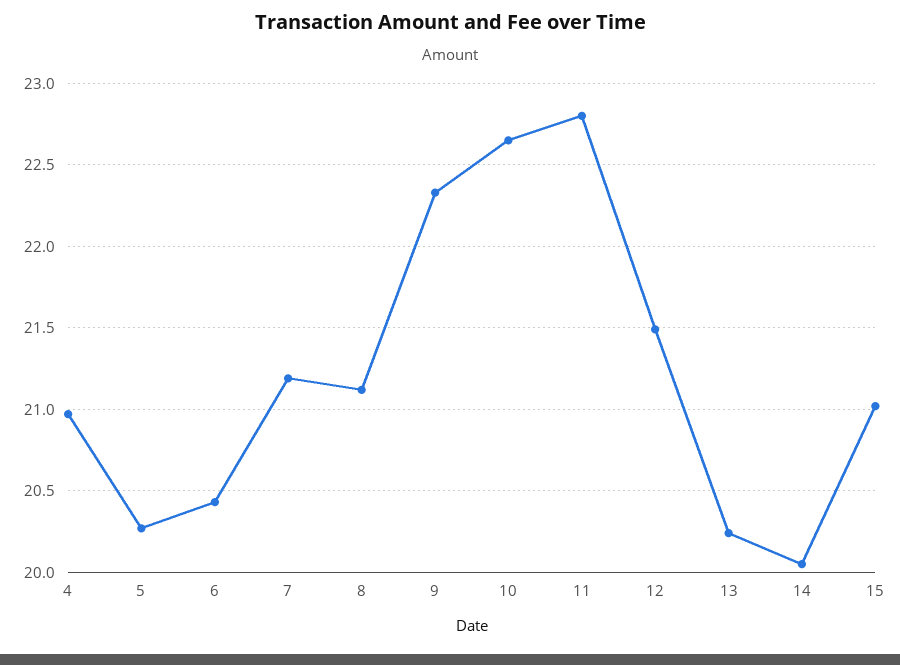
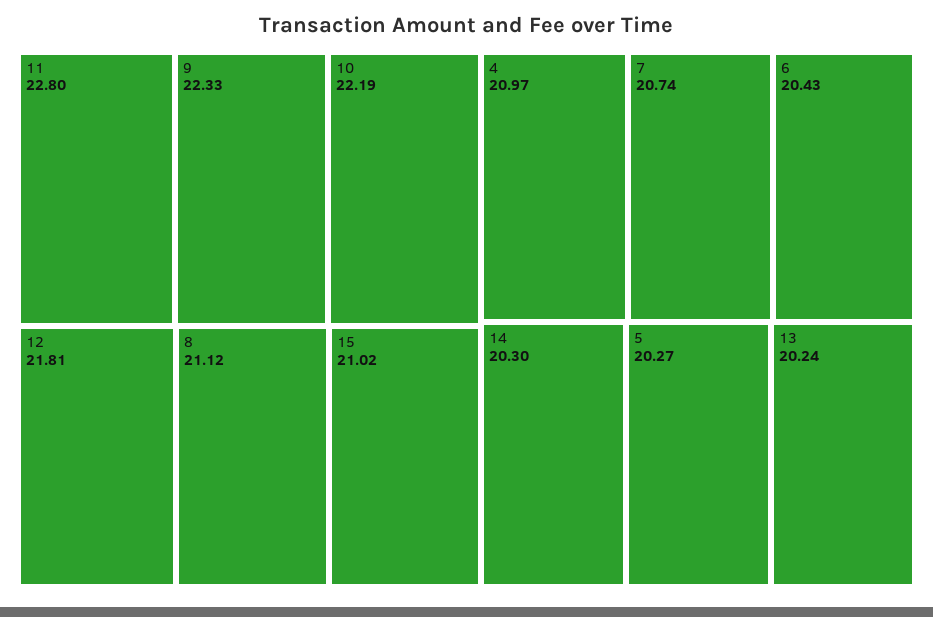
  {
    "4": 20.97,
    "5": 20.27,
    "6": 20.43,
-   "7": 21.2,
+   "7": 20.74,
    "8": 21.12,
    "9": 22.33,
-   "10": 22.65,
+   "10": 22.19,
    "11": 22.8,
-   "12": 21.5,
+   "12": 21.81,
    "13": 20.24,
-   "14": 20.05,
+   "14": 20.3,
    "15": 21.02
  }

